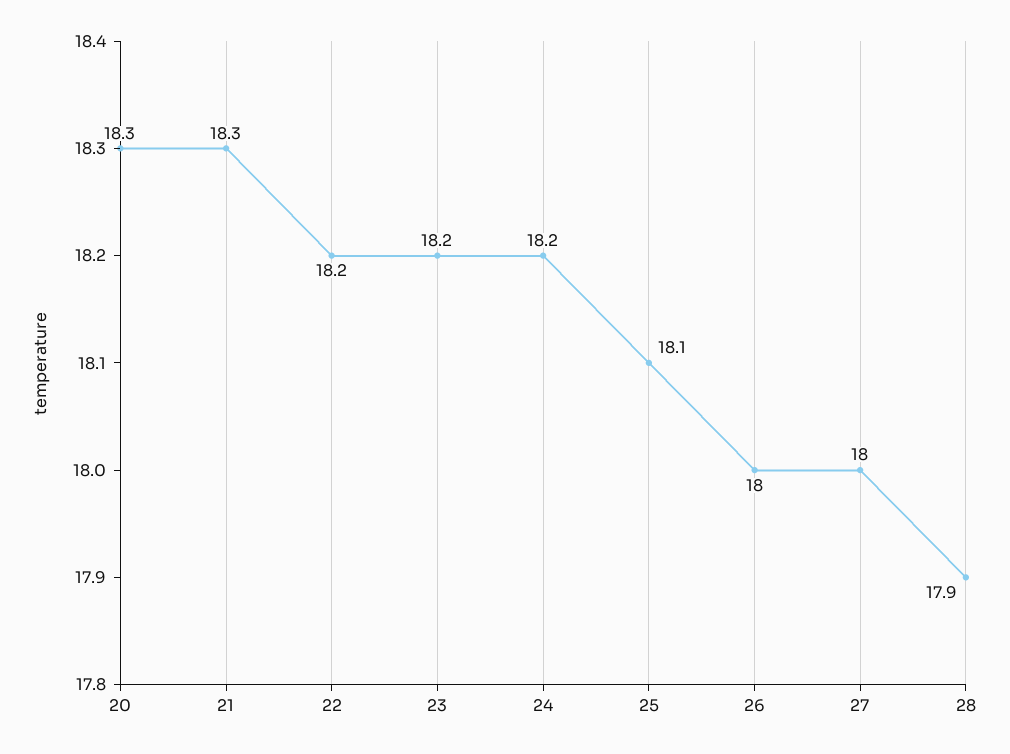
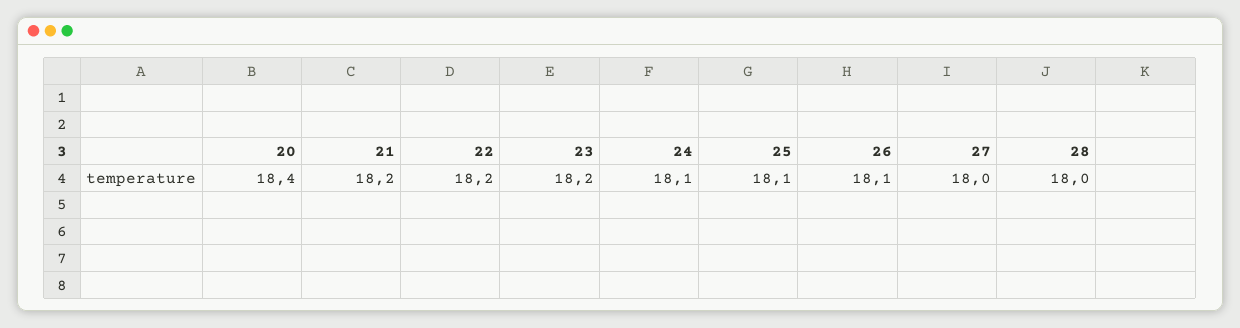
  {
-   "20": 18.3,
+   "20": 18.4,
-   "21": 18.3,
+   "21": 18.2,
    "22": 18.2,
    "23": 18.2,
-   "24": 18.2,
+   "24": 18.1,
    "25": 18.1,
-   "26": 18,
+   "26": 18.1,
    "27": 18,
-   "28": 17.9
+   "28": 18
  }

